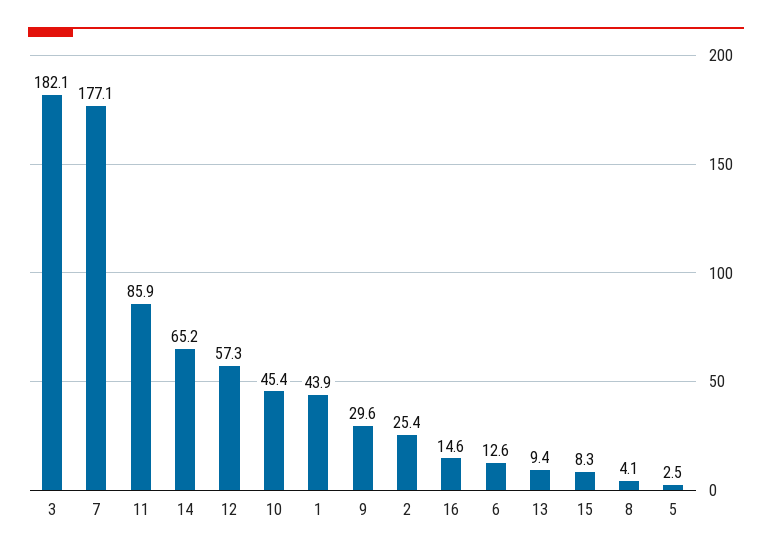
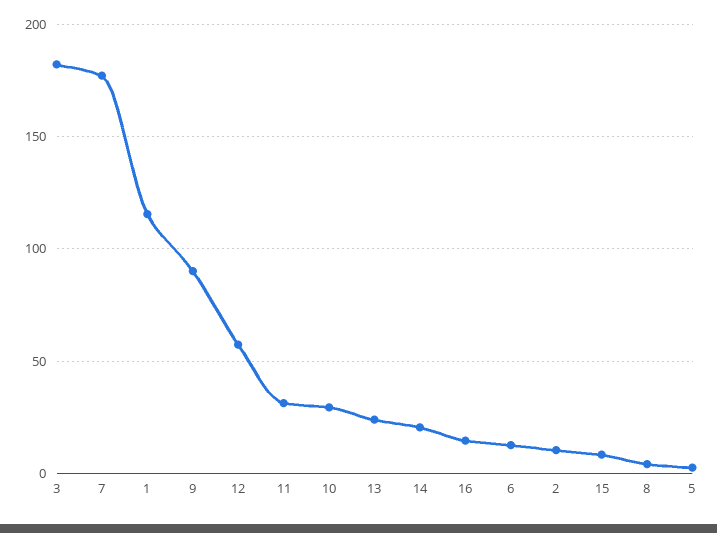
  {
    "3": 182.1,
    "7": 177.1,
-   "11": 85.9,
+   "11": 30,
-   "14": 65.2,
+   "14": 20,
    "12": 57.3,
-   "10": 45.4,
+   "10": 30,
-   "1": 43.9,
+   "1": 115,
-   "9": 29.6,
+   "9": 90,
-   "2": 25.4,
+   "2": 10,
    "16": 14.6,
    "6": 12.6,
-   "13": 9.4,
+   "13": 25,
    "15": 8.3,
    "8": 4.1,
    "5": 2.5
  }

